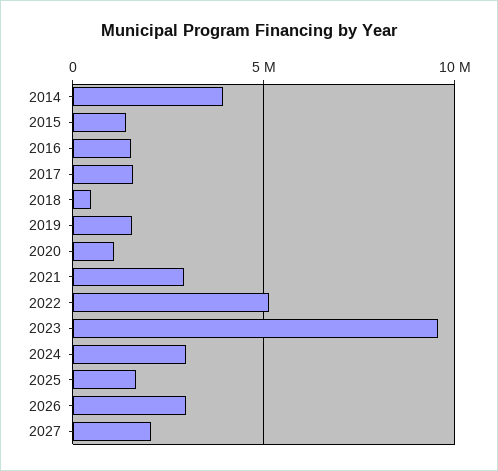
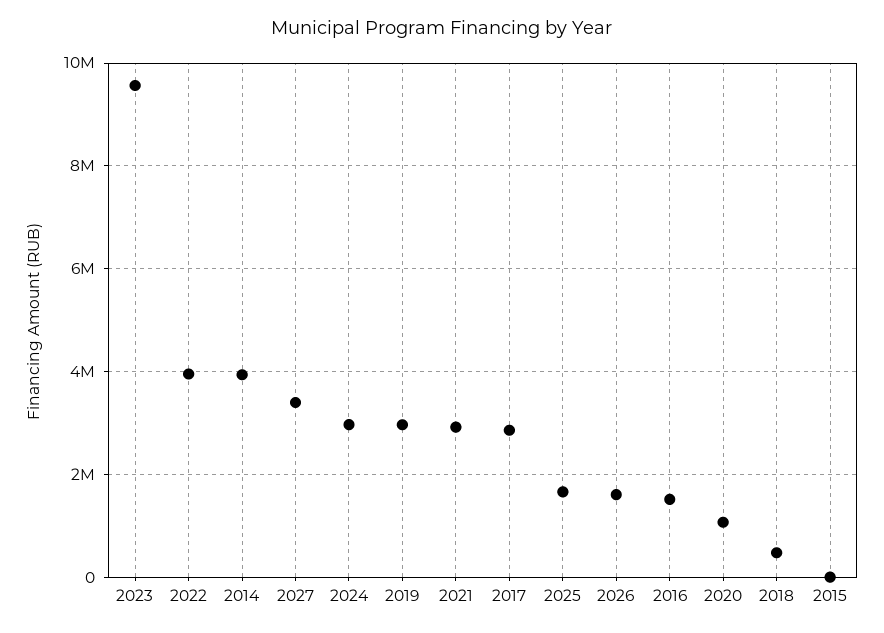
  {
    "2014": 4000000,
-   "2015": 1500000,
+   "2015": 0,
    "2016": 1600000,
-   "2017": 1500000,
+   "2017": 2800000,
    "2018": 400000,
-   "2019": 1500000,
+   "2019": 3000000,
    "2020": 1000000,
    "2021": 3000000,
-   "2022": 5000000,
+   "2022": 4000000,
    "2023": 9600000,
    "2024": 3000000,
    "2025": 1600000,
-   "2026": 3000000,
+   "2026": 1600000,
-   "2027": 2000000
+   "2027": 3400000
  }

